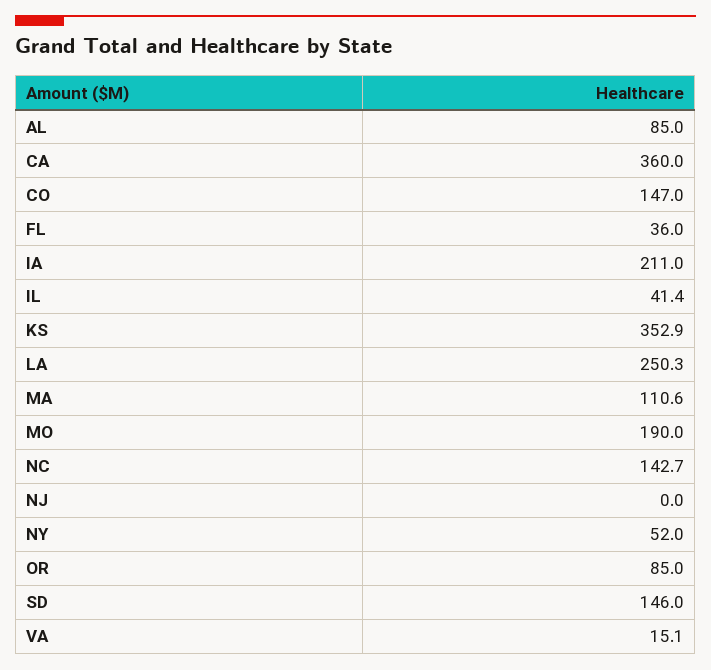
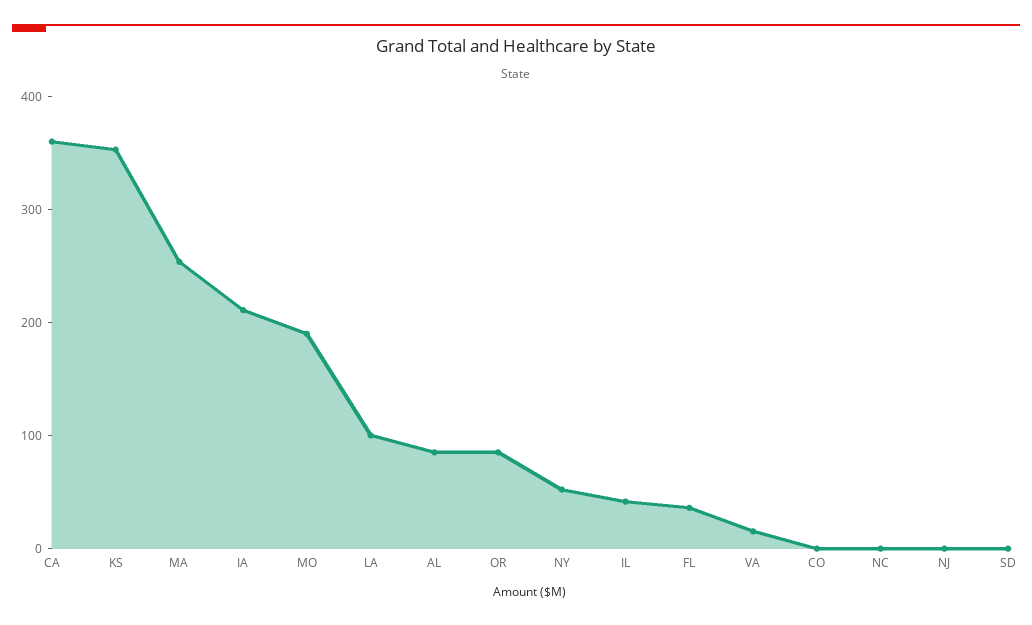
  {
    "AL": 85,
    "CA": 360,
-   "CO": 147,
+   "CO": 0,
    "FL": 36,
    "IA": 211,
    "IL": 41.4,
    "KS": 352.9,
-   "LA": 250.3,
+   "LA": 100,
-   "MA": 110.6,
+   "MA": 260,
    "MO": 190,
-   "NC": 142.7,
+   "NC": 0,
    "NJ": 0,
    "NY": 52,
    "OR": 85,
-   "SD": 146,
+   "SD": 0,
    "VA": 15.1
  }

